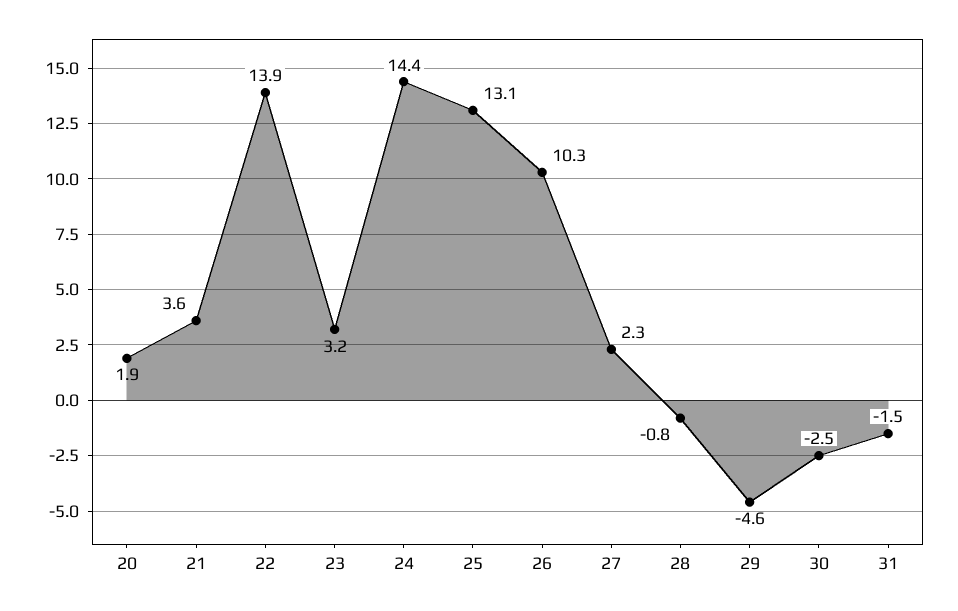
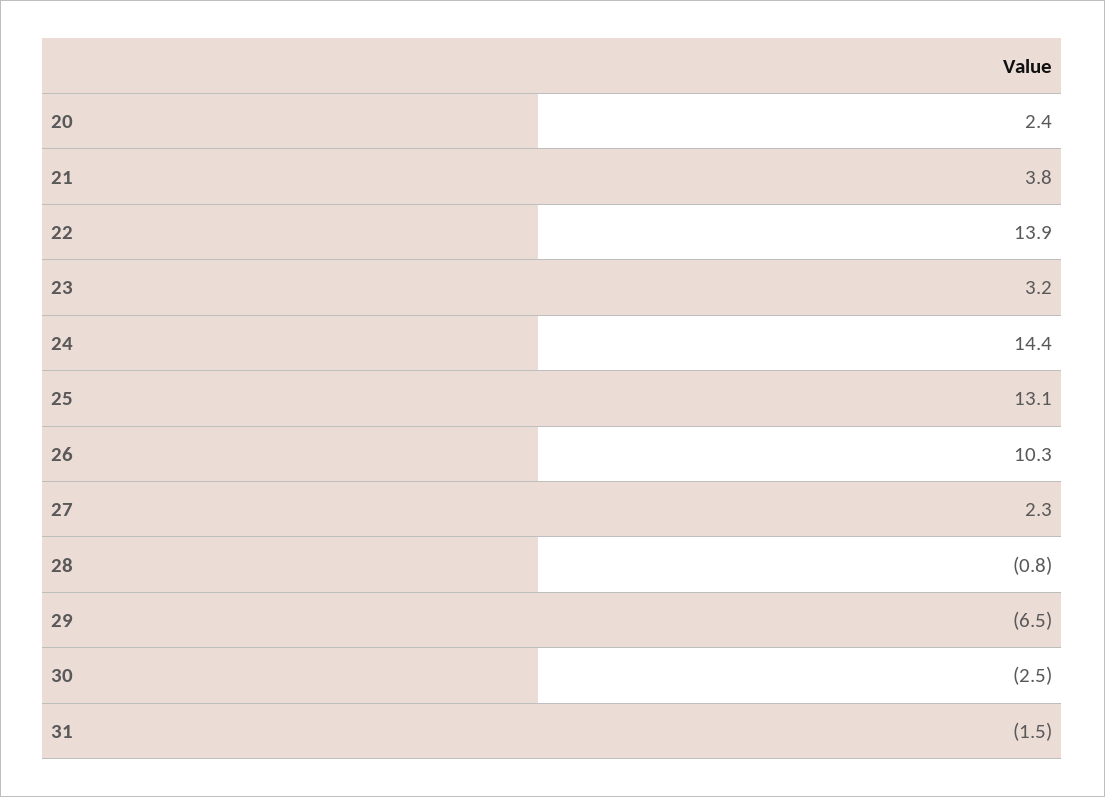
  {
-   "20": 1.9,
+   "20": 2.4,
-   "21": 3.6,
+   "21": 3.8,
    "22": 13.9,
    "23": 3.2,
    "24": 14.4,
    "25": 13.1,
    "26": 10.3,
    "27": 2.3,
    "28": -0.8,
-   "29": -4.6,
+   "29": -6.5,
    "30": -2.5,
    "31": -1.5
  }

